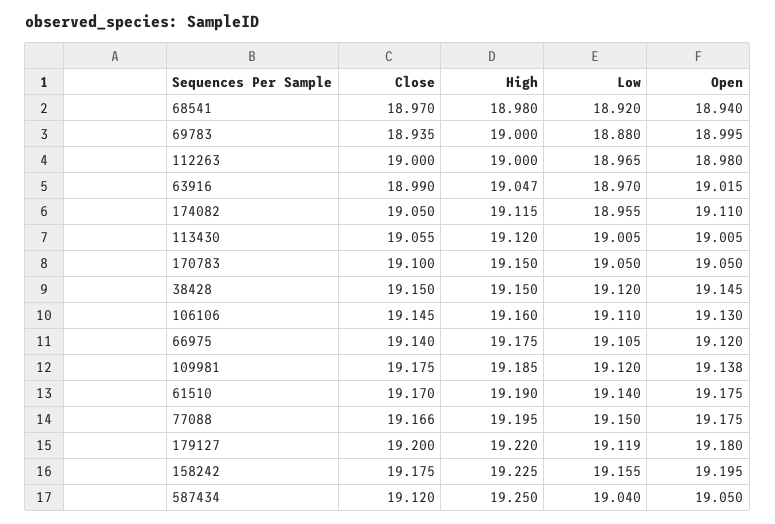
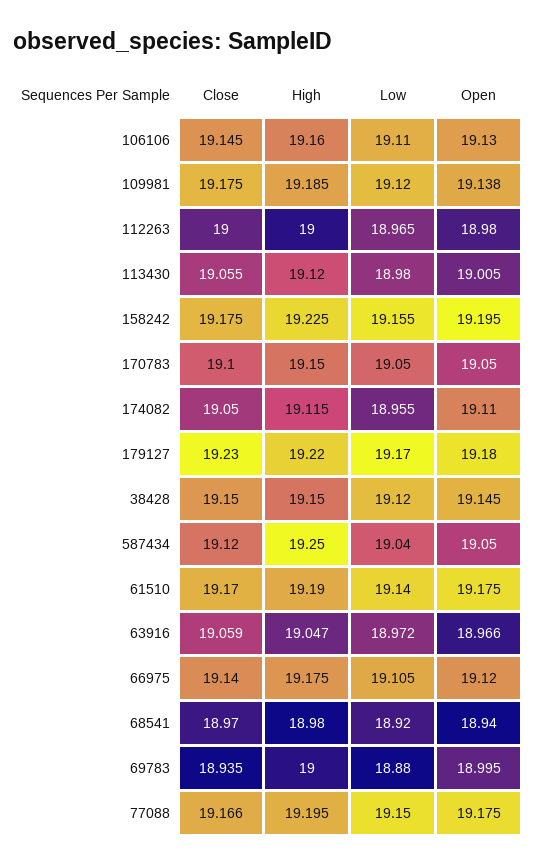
  {
    "Close": {
      "68541": 18.97,
      "69783": 18.935,
      "112263": 19,
-     "63916": 18.99,
+     "63916": 19.059,
      "174082": 19.05,
      "113430": 19.055,
      "170783": 19.1,
      "38428": 19.15,
      "106106": 19.145,
      "66975": 19.14,
      "109981": 19.175,
      "61510": 19.17,
      "77088": 19.166,
-     "179127": 19.2,
+     "179127": 19.23,
      "158242": 19.175,
      "587434": 19.12
    },
    "High": {
      "68541": 18.98,
      "69783": 19,
      "112263": 19,
      "63916": 19.047,
      "174082": 19.115,
      "113430": 19.12,
      "170783": 19.15,
      "38428": 19.15,
      "106106": 19.16,
      "66975": 19.175,
      "109981": 19.185,
      "61510": 19.19,
      "77088": 19.195,
      "179127": 19.22,
      "158242": 19.225,
      "587434": 19.25
    },
    "Low": {
      "68541": 18.92,
      "69783": 18.88,
      "112263": 18.965,
-     "63916": 18.97,
+     "63916": 18.972,
      "174082": 18.955,
-     "113430": 19.005,
+     "113430": 18.98,
      "170783": 19.05,
      "38428": 19.12,
      "106106": 19.11,
      "66975": 19.105,
      "109981": 19.12,
      "61510": 19.14,
      "77088": 19.15,
-     "179127": 19.119,
+     "179127": 19.17,
      "158242": 19.155,
      "587434": 19.04
    },
    "Open": {
      "68541": 18.94,
      "69783": 18.995,
      "112263": 18.98,
-     "63916": 19.015,
+     "63916": 18.966,
      "174082": 19.11,
      "113430": 19.005,
      "170783": 19.05,
      "38428": 19.145,
      "106106": 19.13,
      "66975": 19.12,
      "109981": 19.138,
      "61510": 19.175,
      "77088": 19.175,
      "179127": 19.18,
      "158242": 19.195,
      "587434": 19.05
    }
  }

